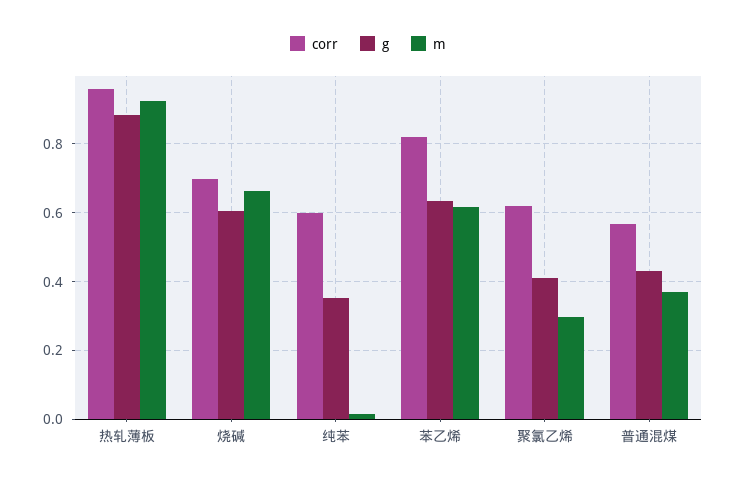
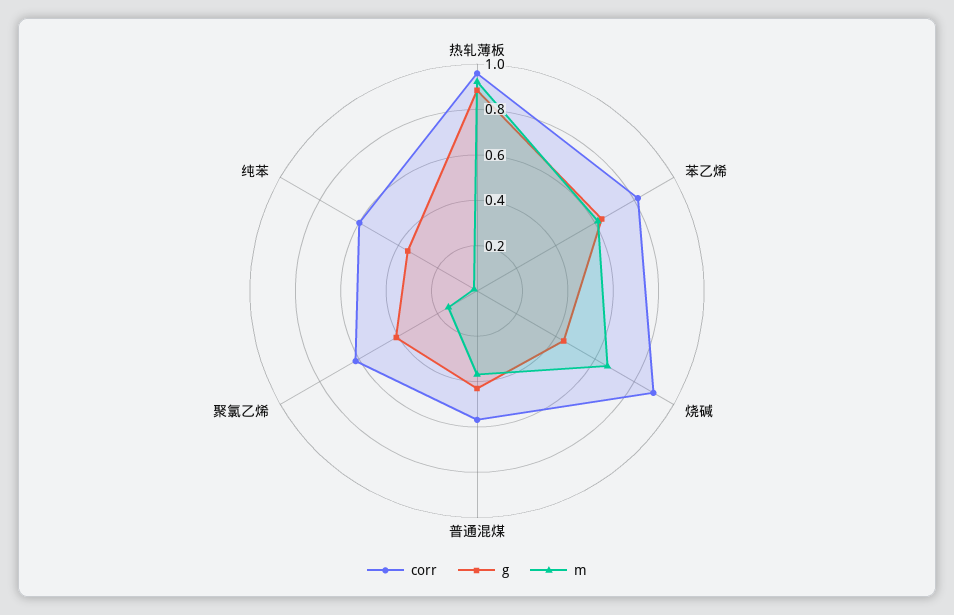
  {
    "corr": {
      "热轧薄板": 0.96,
-     "烧碱": 0.7,
+     "烧碱": 0.9,
      "纯苯": 0.6,
      "苯乙烯": 0.82,
      "聚氯乙烯": 0.62,
      "普通混煤": 0.56
    },
    "g": {
      "热轧薄板": 0.88,
-     "烧碱": 0.6,
+     "烧碱": 0.45,
      "纯苯": 0.36,
      "苯乙烯": 0.64,
      "聚氯乙烯": 0.42,
      "普通混煤": 0.44
    },
    "m": {
      "热轧薄板": 0.92,
      "烧碱": 0.66,
      "纯苯": 0.02,
      "苯乙烯": 0.62,
-     "聚氯乙烯": 0.3,
+     "聚氯乙烯": 0.15,
      "普通混煤": 0.36
    }
  }

